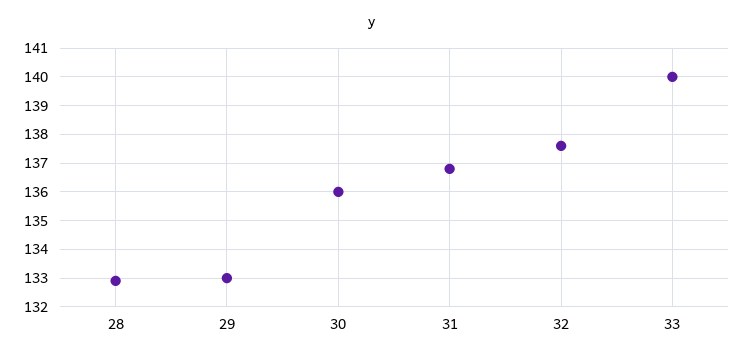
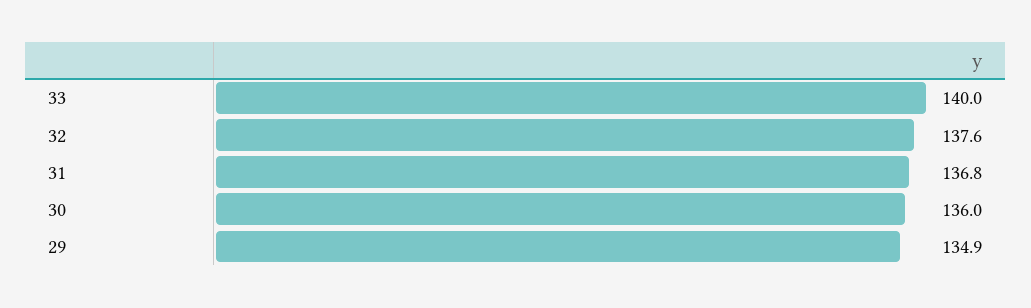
  {
-   "28": 133,
-   "29": 133,
+   "29": 134.9,
    "30": 136,
    "31": 136.8,
    "32": 137.6,
    "33": 140
  }

